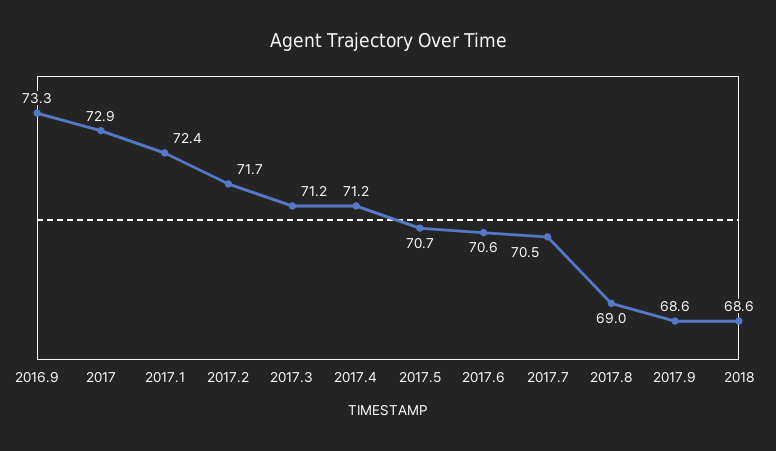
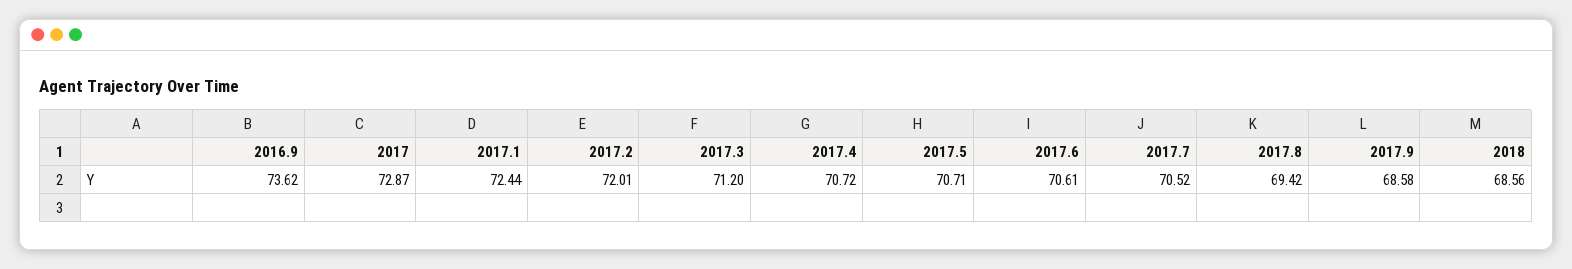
  {
-   "2016.9": 73.3,
+   "2016.9": 73.62,
    "2017": 72.87,
    "2017.1": 72.44,
-   "2017.2": 71.7,
+   "2017.2": 72.01,
    "2017.3": 71.2,
-   "2017.4": 71.2,
+   "2017.4": 70.72,
    "2017.5": 70.71,
    "2017.6": 70.61,
    "2017.7": 70.52,
-   "2017.8": 69,
+   "2017.8": 69.42,
    "2017.9": 68.58,
    "2018": 68.56
  }

